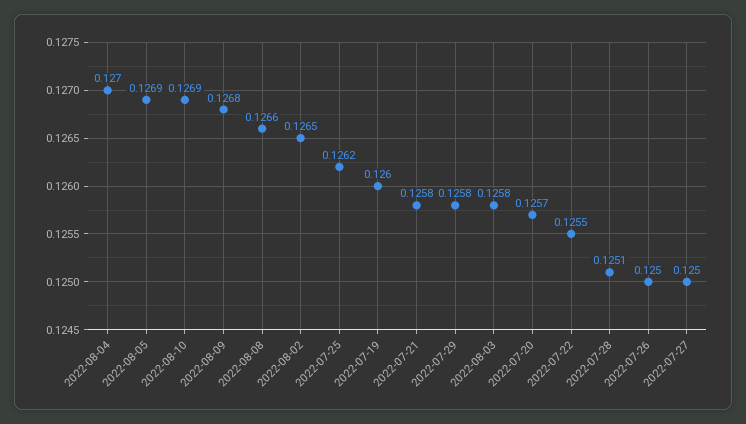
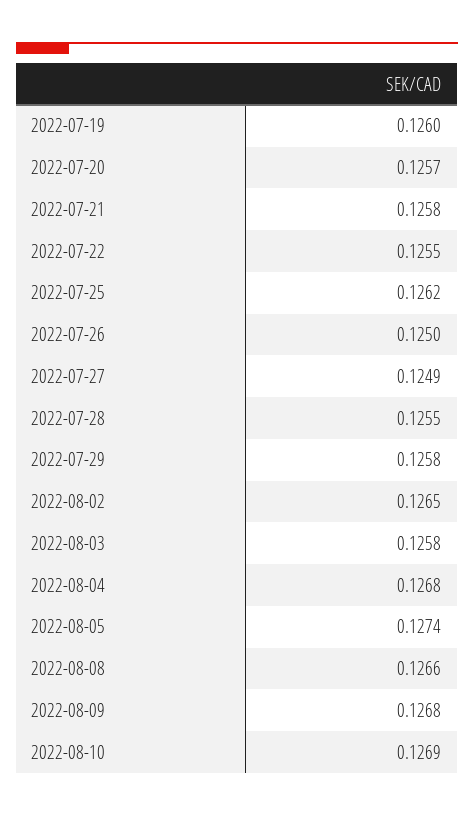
  {
-   "2022-08-04": 0.127,
+   "2022-08-04": 0.1268,
-   "2022-08-05": 0.1269,
+   "2022-08-05": 0.1274,
    "2022-08-10": 0.1269,
    "2022-08-09": 0.1268,
    "2022-08-08": 0.1266,
    "2022-08-02": 0.1265,
    "2022-07-25": 0.1262,
    "2022-07-19": 0.126,
    "2022-07-21": 0.1258,
    "2022-07-29": 0.1258,
    "2022-08-03": 0.1258,
    "2022-07-20": 0.1257,
    "2022-07-22": 0.1255,
-   "2022-07-28": 0.1251,
+   "2022-07-28": 0.1255,
    "2022-07-26": 0.125,
-   "2022-07-27": 0.125
+   "2022-07-27": 0.1249
  }

